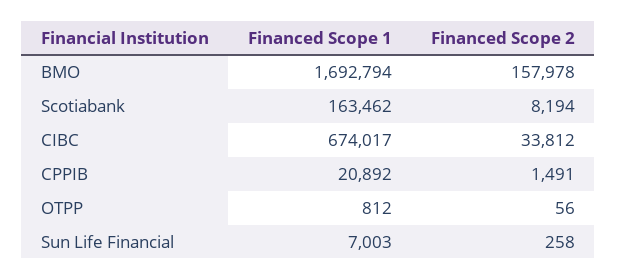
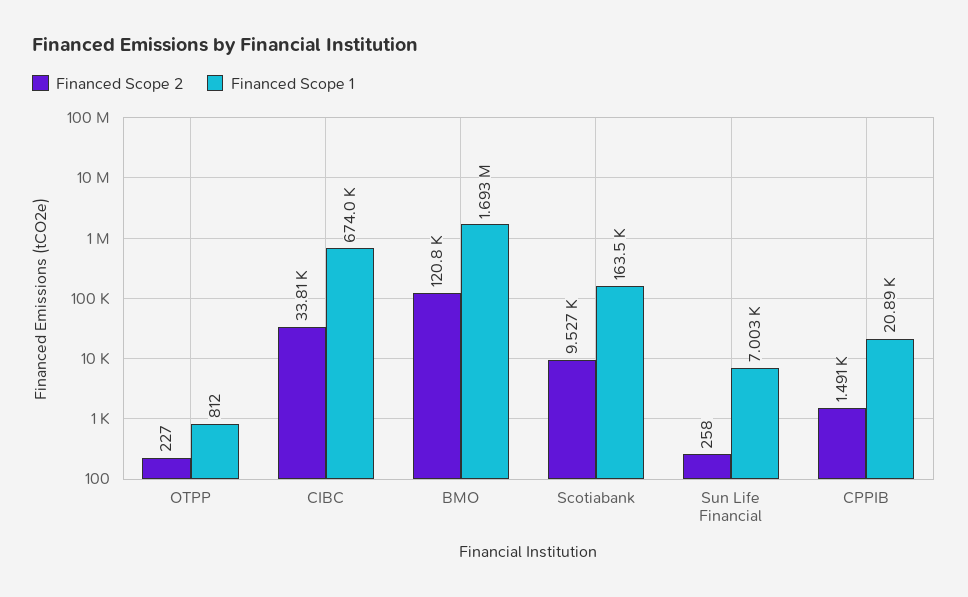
  {
    "Financed Scope 1": {
      "BMO": 1692794,
      "Scotiabank": 163462,
      "CIBC": 674017,
      "CPPIB": 20892,
      "OTPP": 812,
      "Sun Life Financial": 7003
    },
    "Financed Scope 2": {
-     "BMO": 157978,
+     "BMO": 120800,
-     "Scotiabank": 8194,
+     "Scotiabank": 9527,
      "CIBC": 33812,
      "CPPIB": 1491,
-     "OTPP": 56,
+     "OTPP": 227,
      "Sun Life Financial": 258
    }
  }

